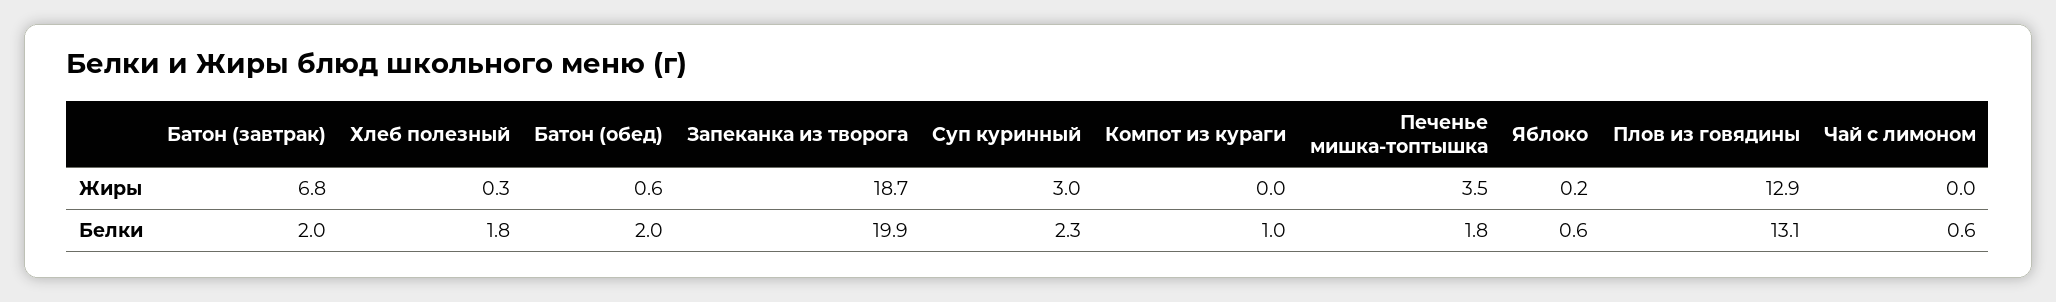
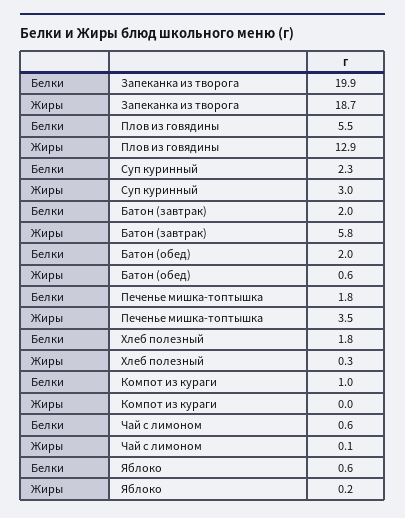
  {
    "Батон (завтрак)": {
-     "Жиры": 6.8,
+     "Жиры": 5.8,
      "Белки": 2
    },
    "Хлеб полезный": {
      "Жиры": 0.3,
      "Белки": 1.8
    },
    "Батон (обед)": {
      "Жиры": 0.6,
      "Белки": 2
    },
    "Запеканка из творога": {
      "Жиры": 18.7,
      "Белки": 19.9
    },
    "Суп куринный": {
      "Жиры": 3,
      "Белки": 2.3
    },
    "Компот из кураги": {
      "Жиры": 0,
      "Белки": 1
    },
    "Печенье мишка-топтышка": {
      "Жиры": 3.5,
      "Белки": 1.8
    },
    "Яблоко": {
      "Жиры": 0.2,
      "Белки": 0.6
    },
    "Плов из говядины": {
      "Жиры": 12.9,
-     "Белки": 13.1
+     "Белки": 5.5
    },
    "Чай с лимоном": {
-     "Жиры": 0,
+     "Жиры": 0.1,
      "Белки": 0.6
    }
  }

